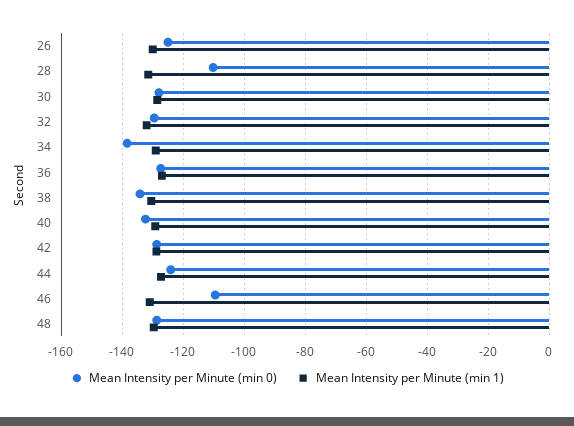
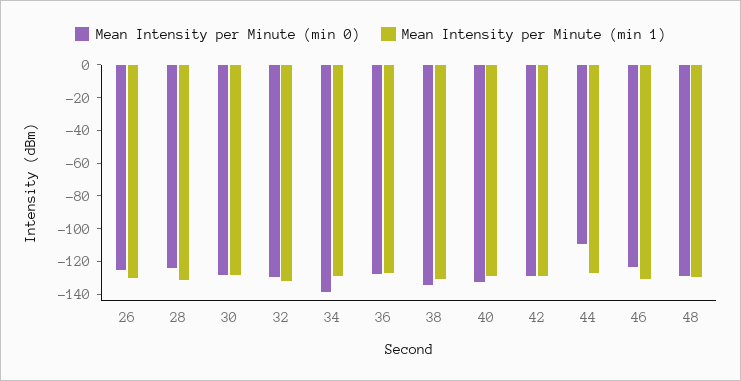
  {
    "Mean Intensity per Minute (min 0)": {
      "26": -126,
-     "28": -110,
+     "28": -125,
      "30": -128,
      "32": -130,
      "34": -138,
      "36": -128,
      "38": -134,
      "40": -132,
      "42": -128,
-     "44": -124,
+     "44": -110,
-     "46": -110,
+     "46": -125,
      "48": -128
    },
    "Mean Intensity per Minute (min 1)": {
      "26": -130,
      "28": -132,
      "30": -128,
      "32": -132,
      "34": -130,
      "36": -128,
      "38": -130,
      "40": -130,
      "42": -128,
      "44": -128,
      "46": -132,
      "48": -130
    }
  }

